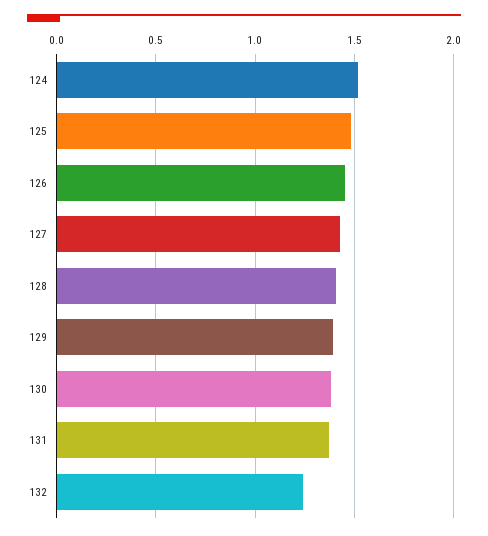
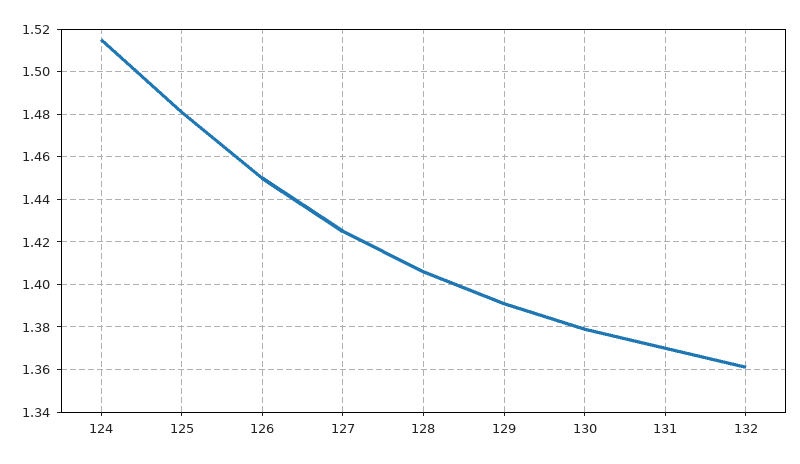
  {
    "124": 1.515,
    "125": 1.48,
    "126": 1.45,
    "127": 1.425,
    "128": 1.405,
    "129": 1.39,
    "130": 1.38,
    "131": 1.37,
-   "132": 1.25
+   "132": 1.36
  }

